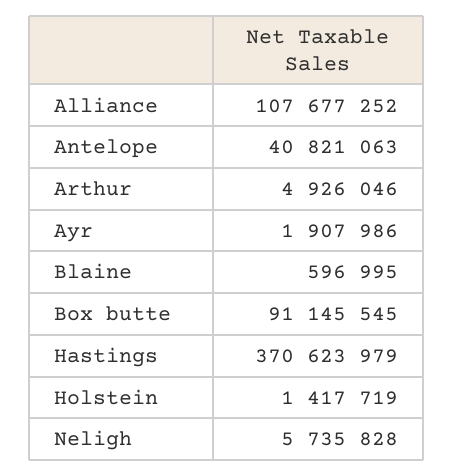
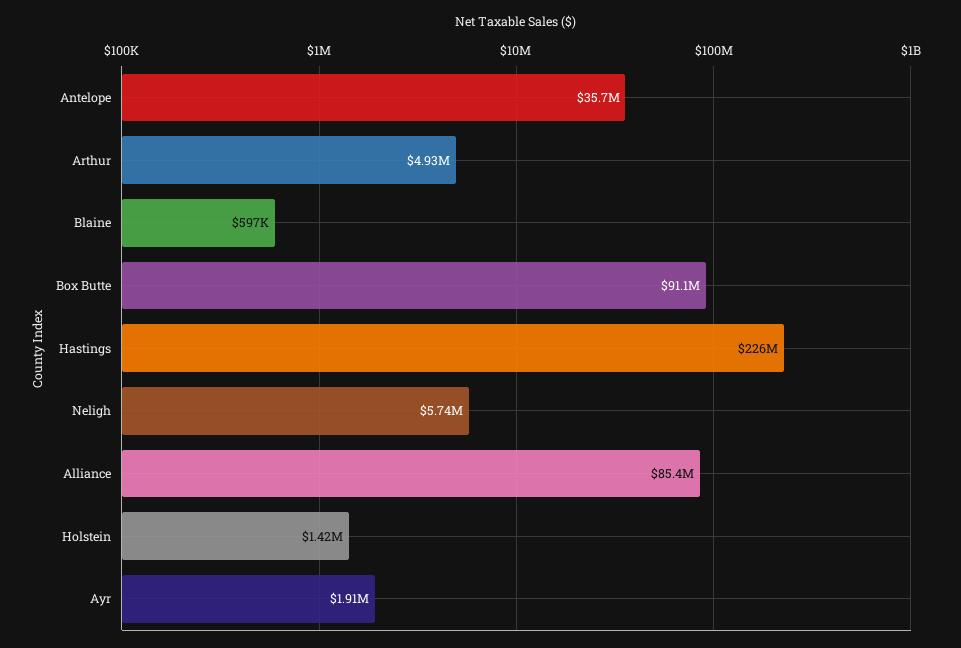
  {
-   "Alliance": 107677252,
+   "Alliance": 85400000,
-   "Antelope": 40821063,
+   "Antelope": 35700000,
    "Arthur": 4926046,
    "Ayr": 1907986,
    "Blaine": 596995,
    "Box butte": 91145545,
-   "Hastings": 370623979,
+   "Hastings": 226000000,
    "Holstein": 1417719,
    "Neligh": 5735828
  }

